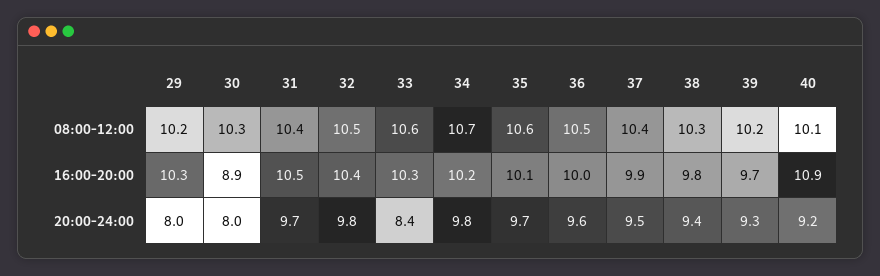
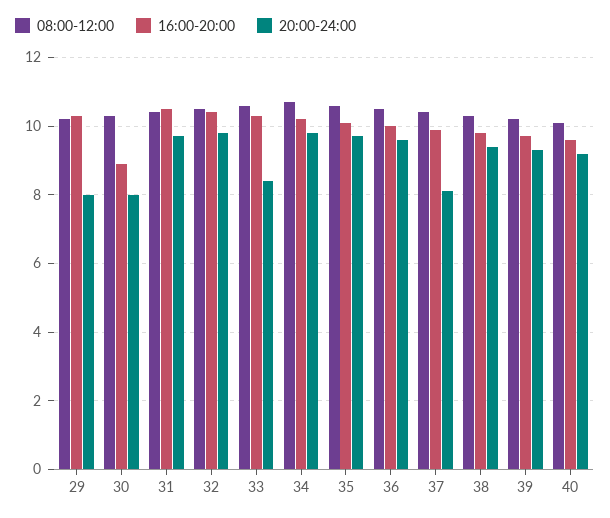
  {
    "08:00-12:00": {
      "29": 10.2,
      "30": 10.3,
      "31": 10.4,
      "32": 10.5,
      "33": 10.6,
      "34": 10.7,
      "35": 10.6,
      "36": 10.5,
      "37": 10.4,
      "38": 10.3,
      "39": 10.2,
      "40": 10.1
    },
    "16:00-20:00": {
      "29": 10.3,
      "30": 8.9,
      "31": 10.5,
      "32": 10.4,
      "33": 10.3,
      "34": 10.2,
      "35": 10.1,
      "36": 10,
      "37": 9.9,
      "38": 9.8,
      "39": 9.7,
-     "40": 10.9
+     "40": 9.5
    },
    "20:00-24:00": {
      "29": 8,
      "30": 8,
      "31": 9.7,
      "32": 9.8,
      "33": 8.4,
      "34": 9.8,
      "35": 9.7,
      "36": 9.6,
-     "37": 9.5,
+     "37": 8,
      "38": 9.4,
      "39": 9.3,
      "40": 9.2
    }
  }

